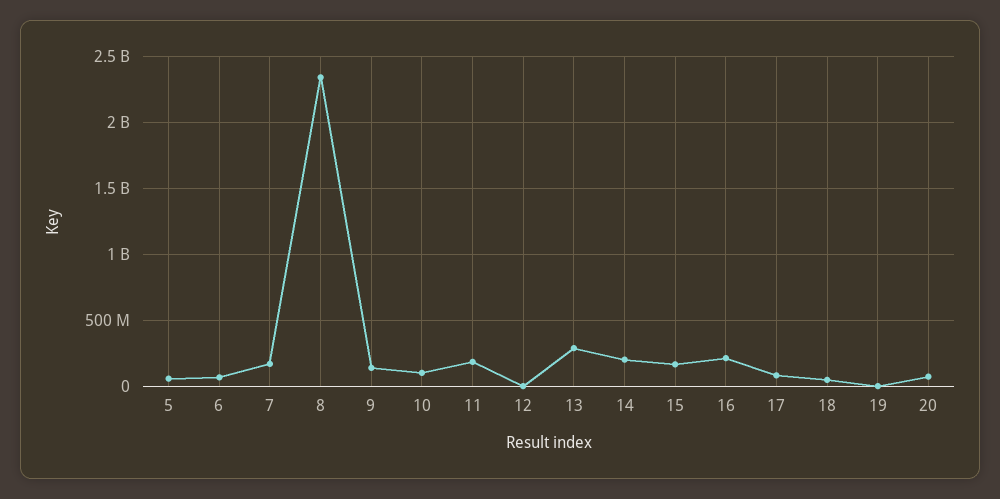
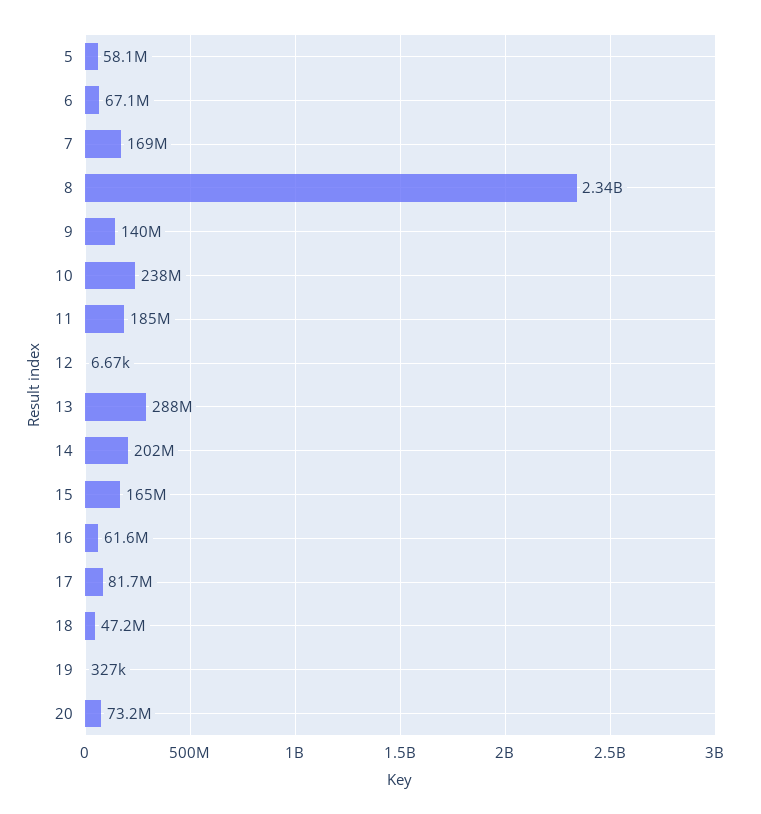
  {
    "5": 58100000,
    "6": 67100000,
    "7": 169000000,
    "8": 2340000000,
    "9": 140000000,
-   "10": 100000000,
+   "10": 238000000,
    "11": 185000000,
    "12": 6670,
    "13": 288000000,
    "14": 202000000,
    "15": 165000000,
-   "16": 200000000,
+   "16": 61600000,
    "17": 81700000,
    "18": 47200000,
    "19": 327000,
    "20": 73200000
  }

